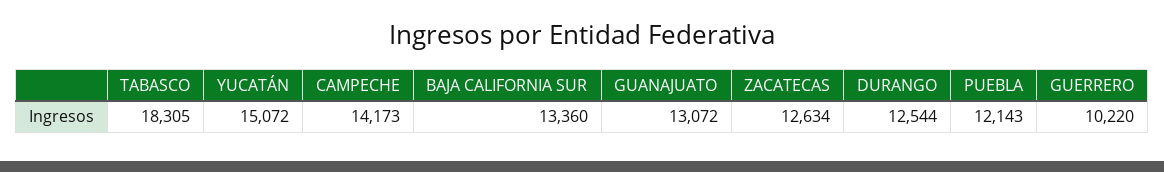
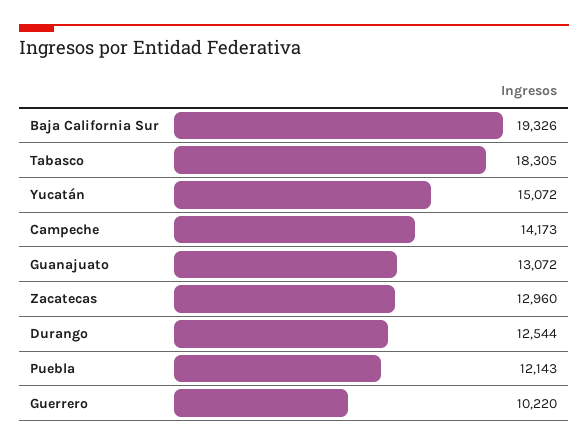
  {
    "TABASCO": 18305,
    "YUCATÁN": 15072,
    "CAMPECHE": 14173,
-   "BAJA CALIFORNIA SUR": 13360,
+   "BAJA CALIFORNIA SUR": 19326,
    "GUANAJUATO": 13072,
-   "ZACATECAS": 12634,
+   "ZACATECAS": 12960,
    "DURANGO": 12544,
    "PUEBLA": 12143,
    "GUERRERO": 10220
  }

